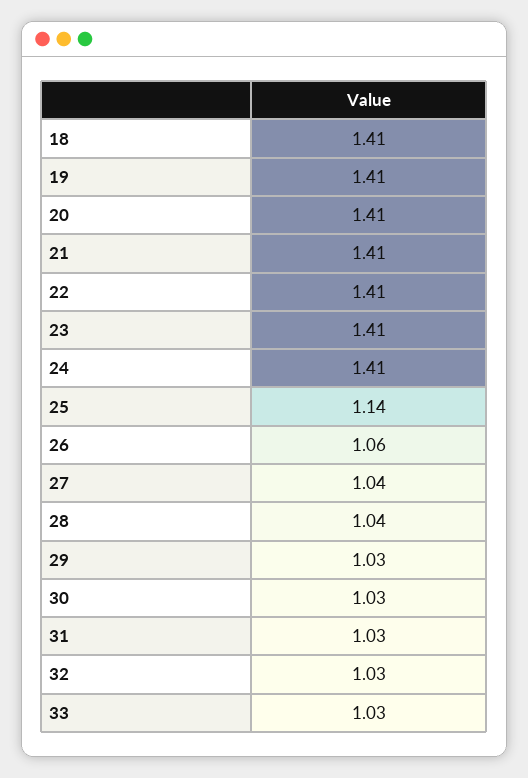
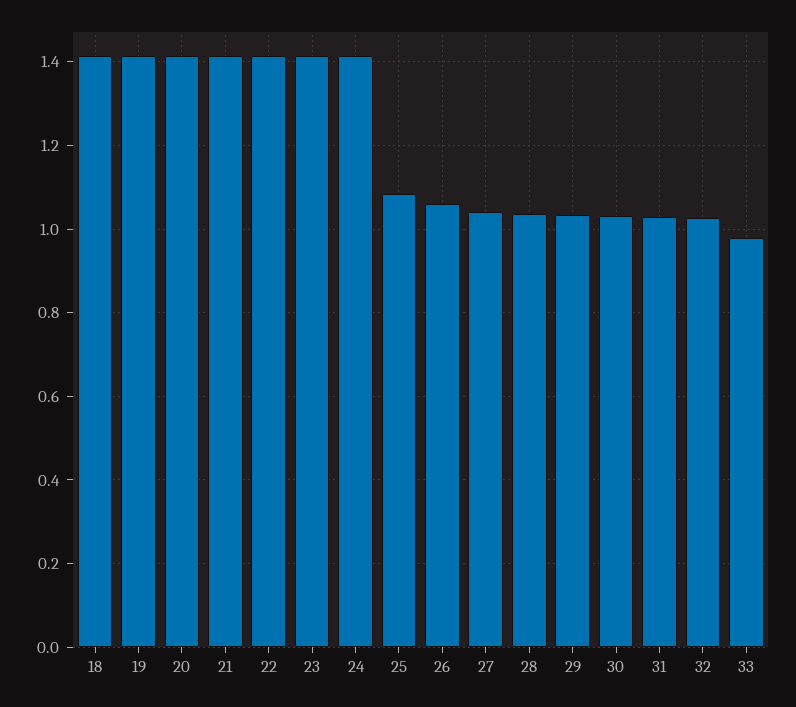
  {
    "18": 1.41,
    "19": 1.41,
    "20": 1.41,
    "21": 1.41,
    "22": 1.41,
    "23": 1.41,
    "24": 1.41,
-   "25": 1.14,
+   "25": 1.08,
    "26": 1.06,
    "27": 1.04,
    "28": 1.04,
    "29": 1.03,
    "30": 1.03,
    "31": 1.03,
    "32": 1.03,
-   "33": 1.03
+   "33": 0.98
  }

